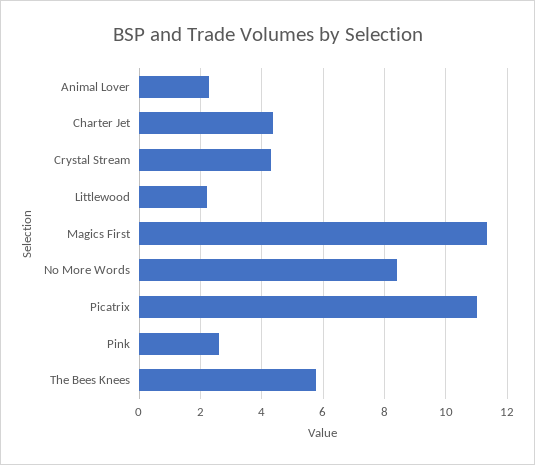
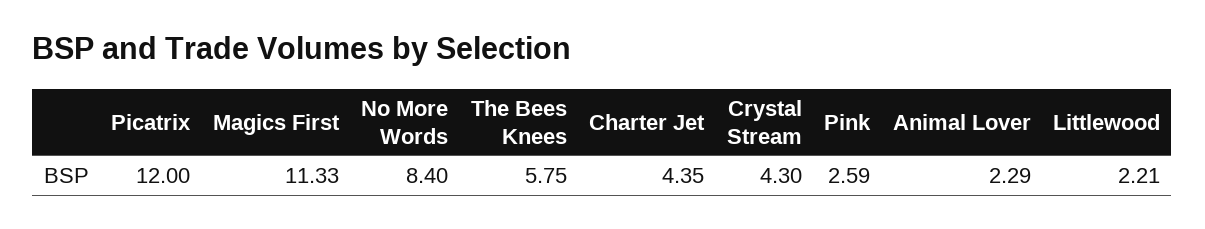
  {
    "Animal Lover": 2.29,
    "Charter Jet": 4.35,
    "Crystal Stream": 4.3,
    "Littlewood": 2.21,
    "Magics First": 11.33,
    "No More Words": 8.4,
-   "Picatrix": 11,
+   "Picatrix": 12,
    "Pink": 2.59,
    "The Bees Knees": 5.75
  }

